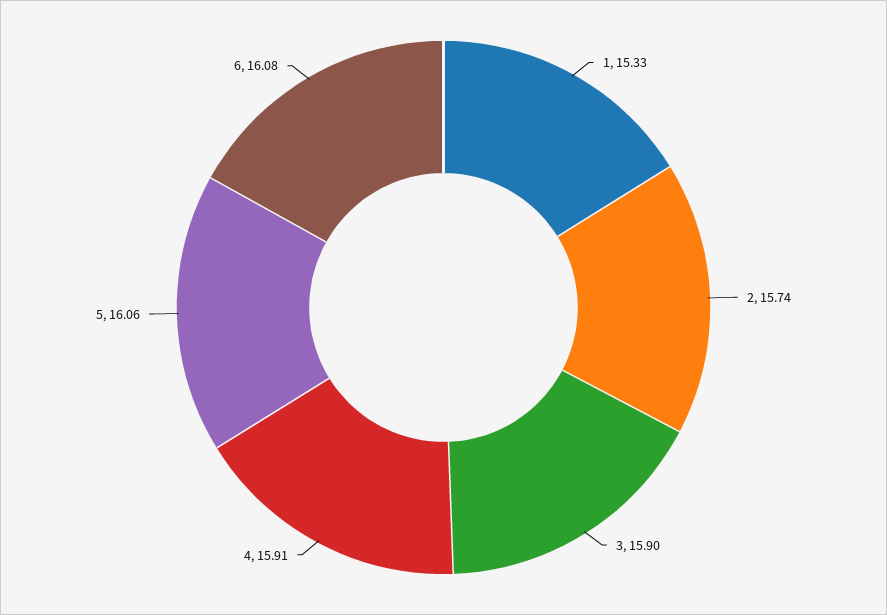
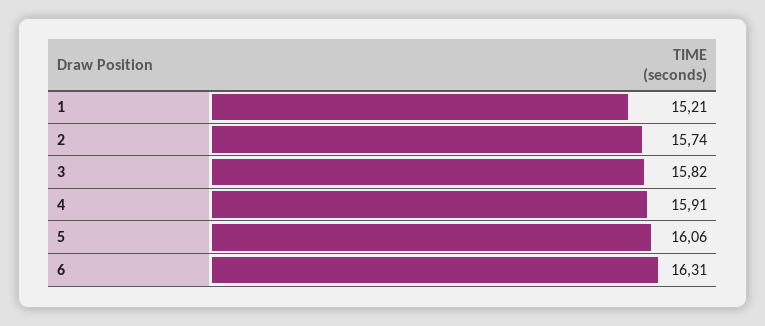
  {
-   "1": 15.33,
+   "1": 15.21,
    "2": 15.74,
-   "3": 15.9,
+   "3": 15.82,
    "4": 15.91,
    "5": 16.06,
-   "6": 16.08
+   "6": 16.31
  }

